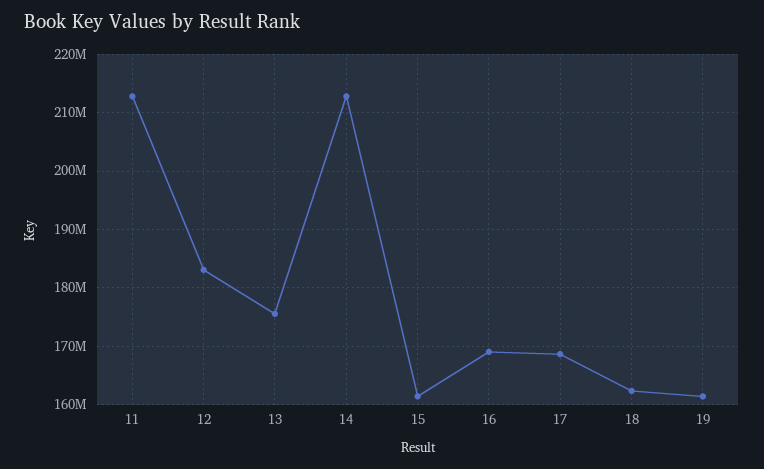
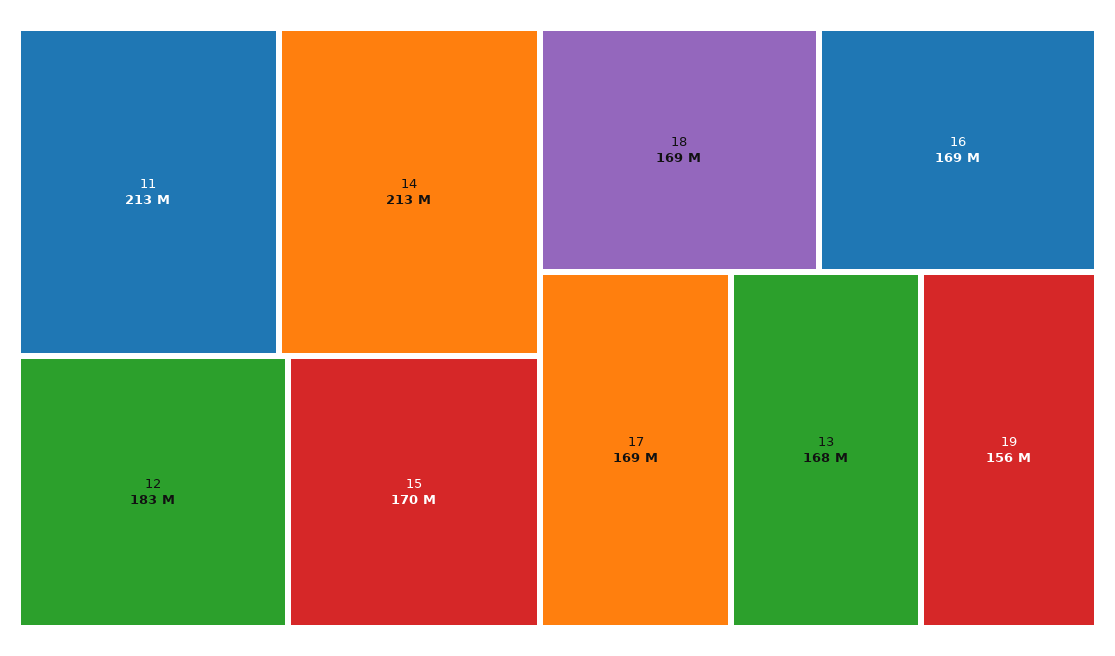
  {
    "11": 213000000,
    "12": 183000000,
-   "13": 176000000,
+   "13": 168000000,
    "14": 213000000,
-   "15": 162000000,
+   "15": 170000000,
    "16": 169000000,
    "17": 169000000,
-   "18": 162000000,
+   "18": 169000000,
-   "19": 162000000
+   "19": 156000000
  }

